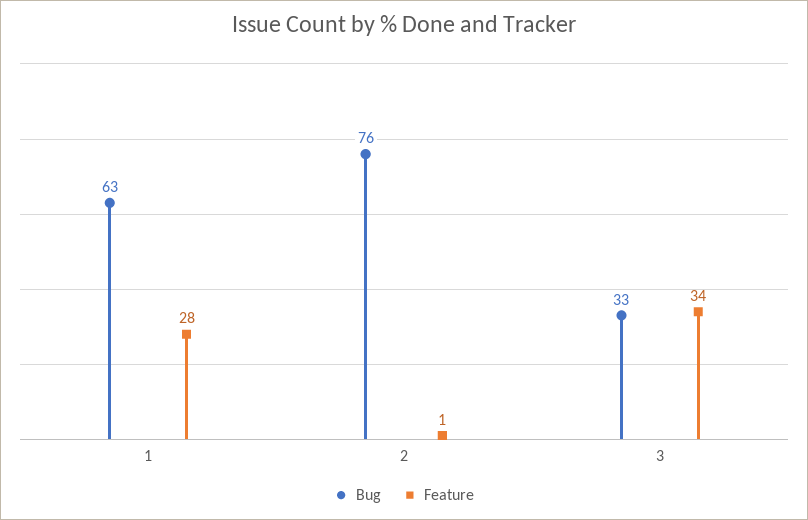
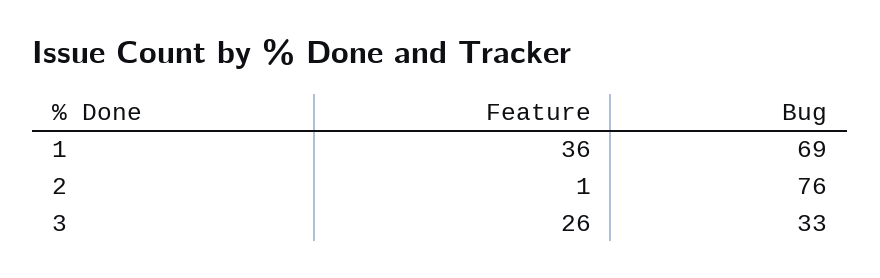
  {
    "Bug": {
-     "1": 63,
+     "1": 69,
      "2": 76,
      "3": 33
    },
    "Feature": {
-     "1": 28,
+     "1": 36,
      "2": 1,
-     "3": 34
+     "3": 26
    }
  }

